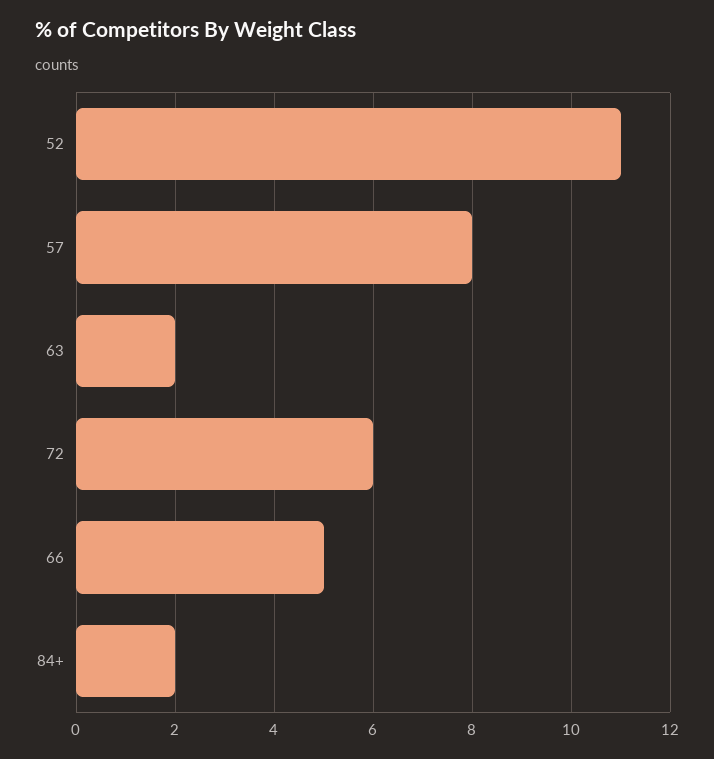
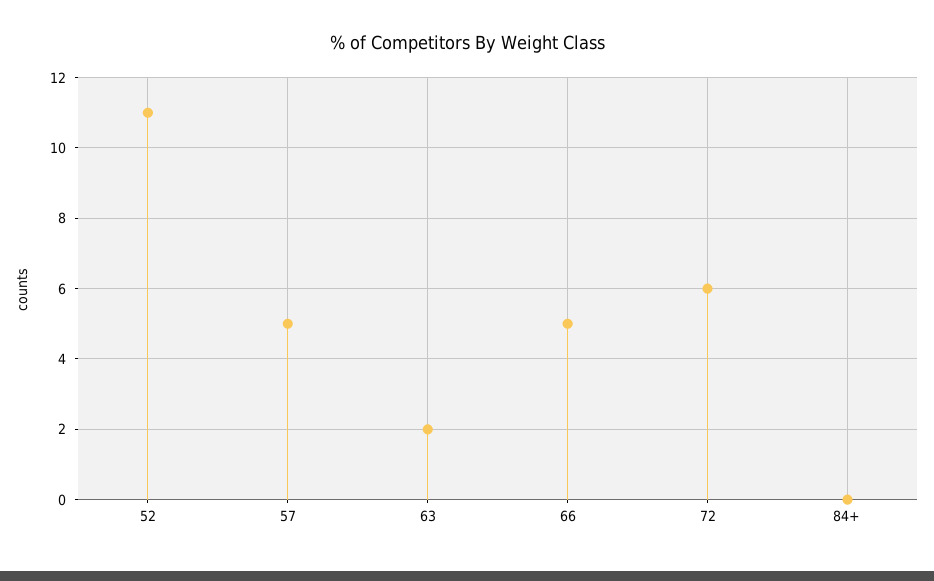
  {
    "52": 11,
-   "57": 8,
+   "57": 5,
    "63": 2,
    "72": 6,
    "66": 5,
-   "84+": 2
+   "84+": 0
  }

